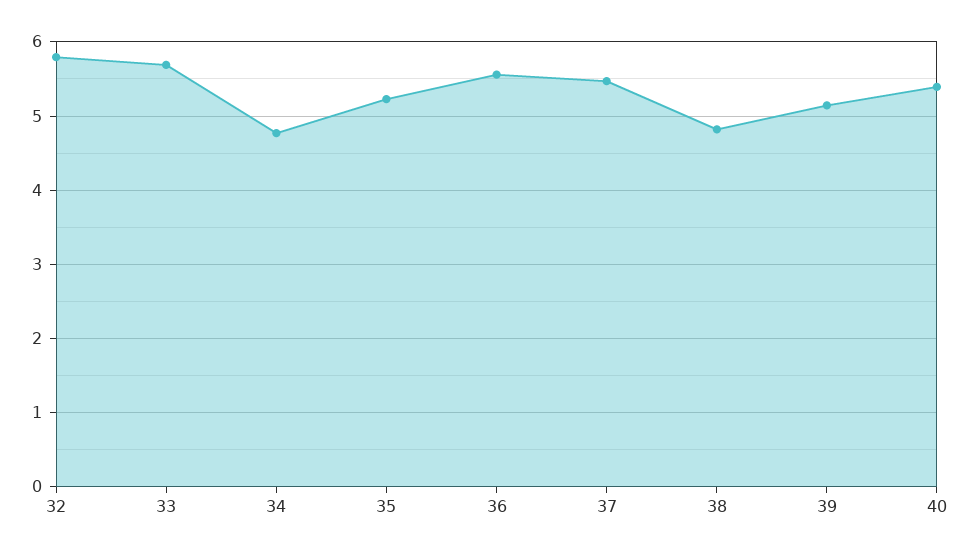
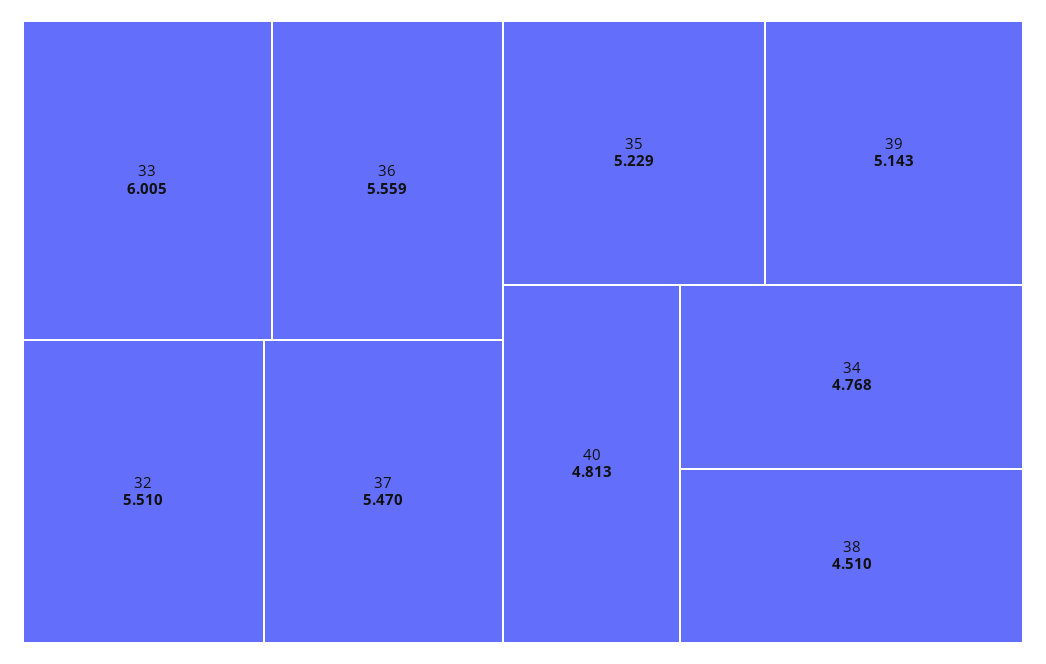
  {
-   "32": 5.8,
+   "32": 5.51,
-   "33": 5.7,
+   "33": 6.005,
    "34": 4.768,
    "35": 5.229,
    "36": 5.559,
    "37": 5.47,
-   "38": 4.8,
+   "38": 4.51,
    "39": 5.143,
-   "40": 5.4
+   "40": 4.813
  }

